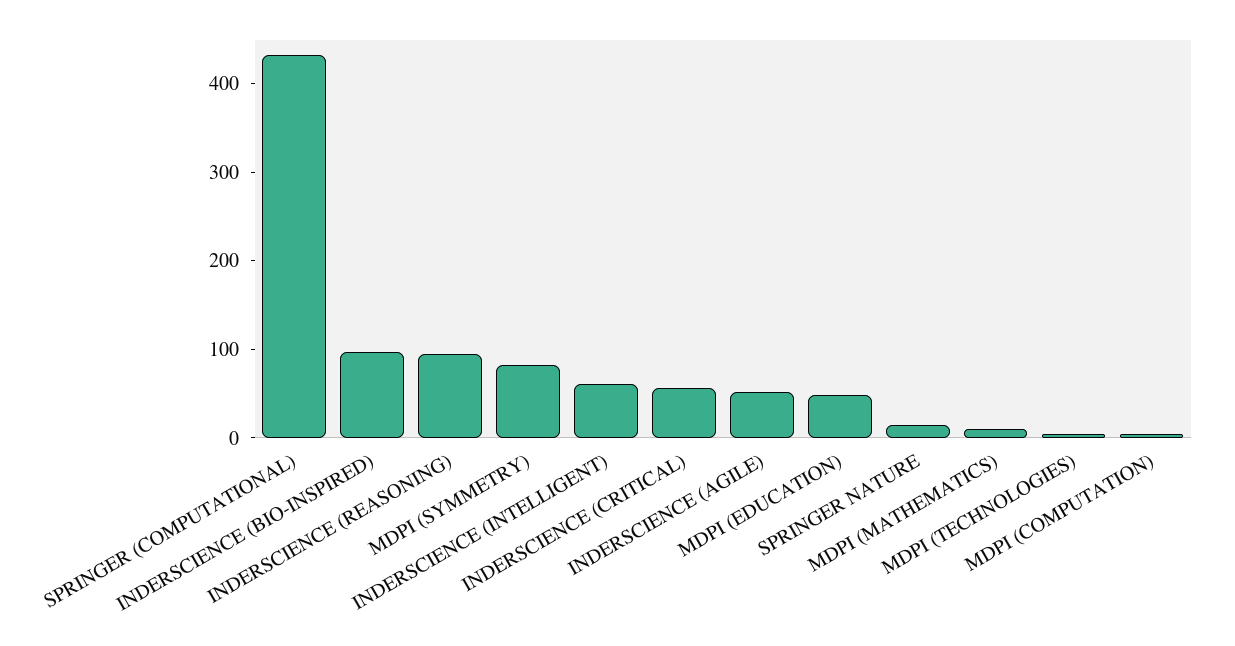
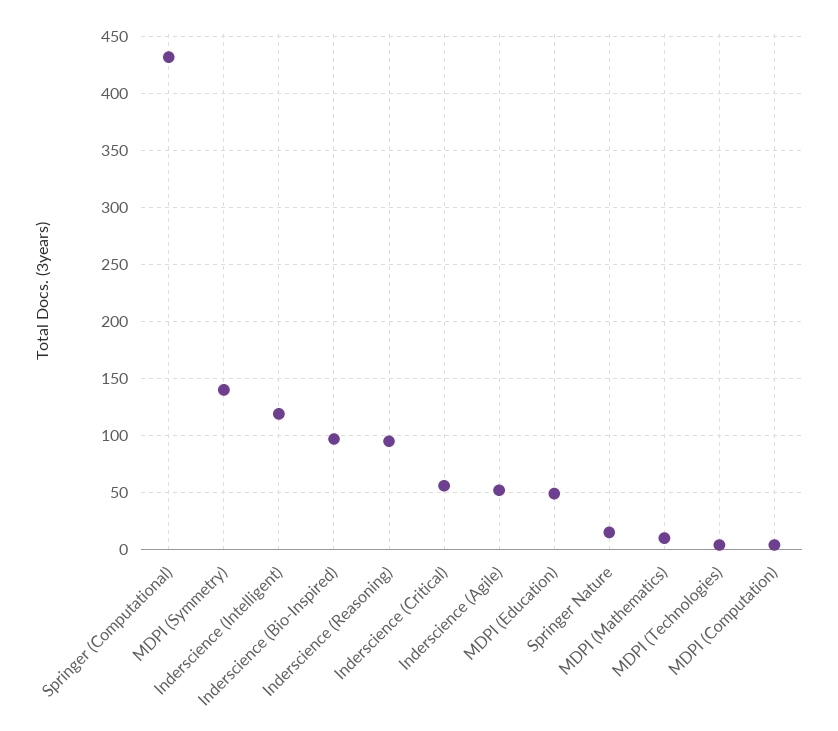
  {
    "SPRINGER (COMPUTATIONAL)": 430,
    "INDERSCIENCE (BIO-INSPIRED)": 100,
    "INDERSCIENCE (REASONING)": 100,
-   "MDPI (SYMMETRY)": 80,
+   "MDPI (SYMMETRY)": 140,
-   "INDERSCIENCE (INTELLIGENT)": 60,
+   "INDERSCIENCE (INTELLIGENT)": 120,
    "INDERSCIENCE (CRITICAL)": 60,
    "INDERSCIENCE (AGILE)": 50,
    "MDPI (EDUCATION)": 50,
    "SPRINGER NATURE": 20,
    "MDPI (MATHEMATICS)": 10,
    "MDPI (TECHNOLOGIES)": 0,
    "MDPI (COMPUTATION)": 0
  }

